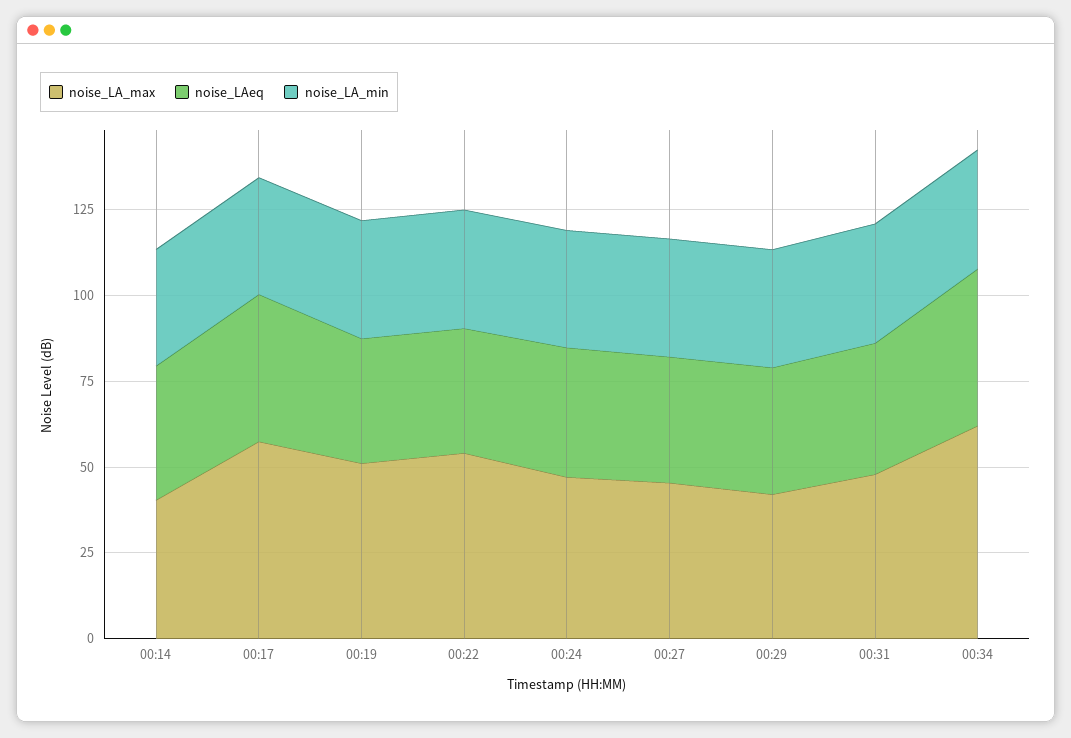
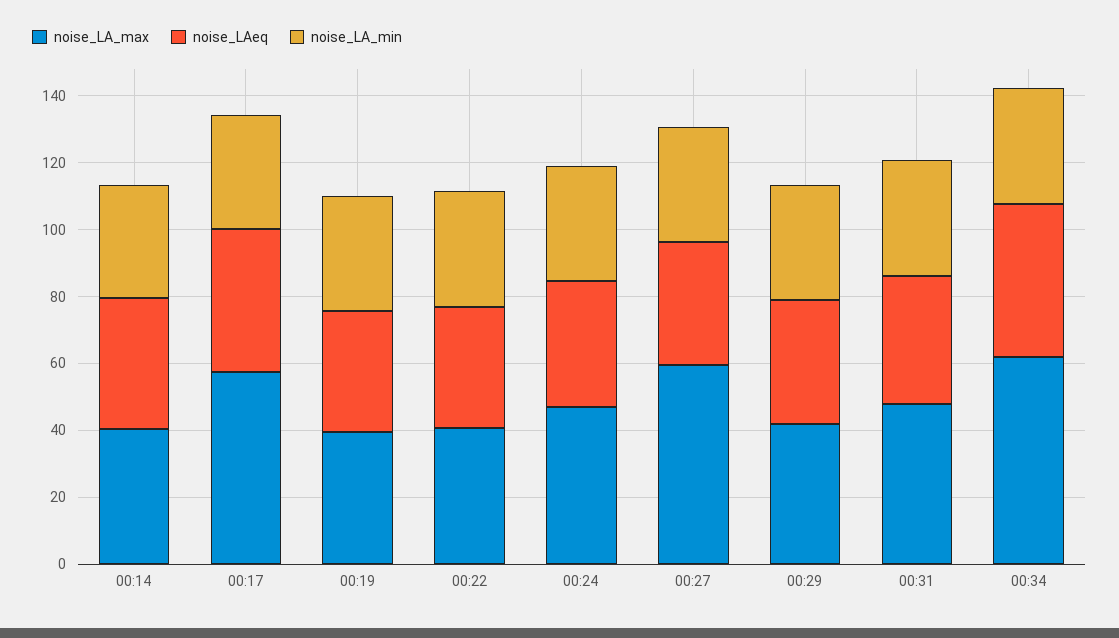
  {
    "noise_LA_max": {
      "00:14": 40,
      "00:17": 55,
-     "00:19": 50,
+     "00:19": 40,
-     "00:22": 55,
+     "00:22": 40,
      "00:24": 45,
-     "00:27": 45,
+     "00:27": 60,
      "00:29": 40,
      "00:31": 50,
      "00:34": 60
    },
    "noise_LAeq": {
      "00:14": 40,
      "00:17": 45,
      "00:19": 35,
      "00:22": 35,
      "00:24": 40,
      "00:27": 35,
      "00:29": 35,
      "00:31": 40,
      "00:34": 45
    },
    "noise_LA_min": {
      "00:14": 35,
      "00:17": 35,
      "00:19": 35,
      "00:22": 35,
      "00:24": 35,
      "00:27": 35,
      "00:29": 35,
      "00:31": 35,
      "00:34": 35
    }
  }

